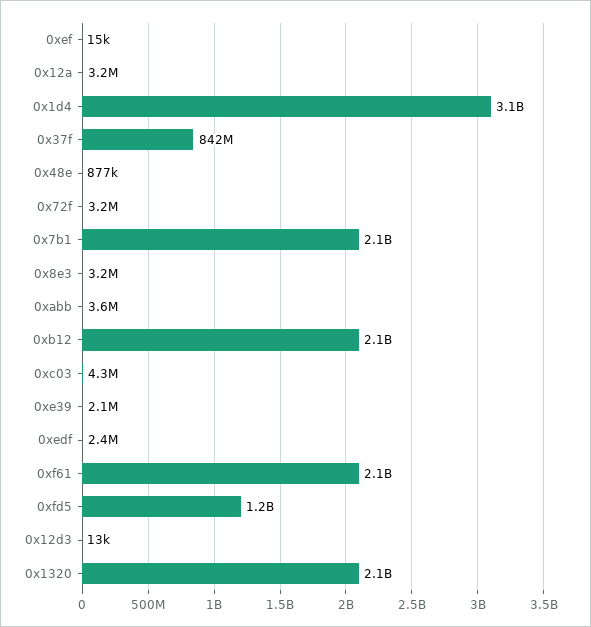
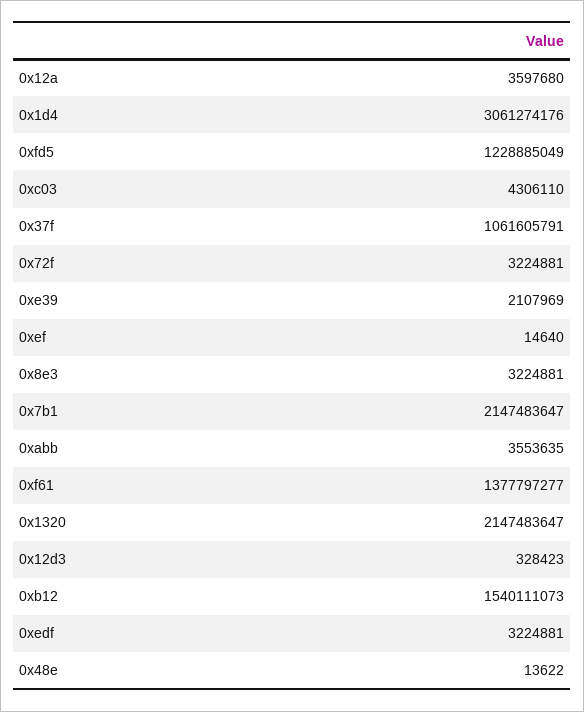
  {
    "0xef": 14640,
-   "0x12a": 3200000,
+   "0x12a": 3597680,
    "0x1d4": 3061274176,
-   "0x37f": 842000000,
+   "0x37f": 1061605791,
-   "0x48e": 877000,
+   "0x48e": 13622,
    "0x72f": 3224881,
    "0x7b1": 2147483647,
    "0x8e3": 3224881,
    "0xabb": 3553635,
-   "0xb12": 2100000000,
+   "0xb12": 1540111073,
    "0xc03": 4306110,
    "0xe39": 2107969,
-   "0xedf": 2400000,
+   "0xedf": 3224881,
-   "0xf61": 2100000000,
+   "0xf61": 1377797277,
    "0xfd5": 1228885049,
-   "0x12d3": 13000,
+   "0x12d3": 328423,
    "0x1320": 2147483647
  }

